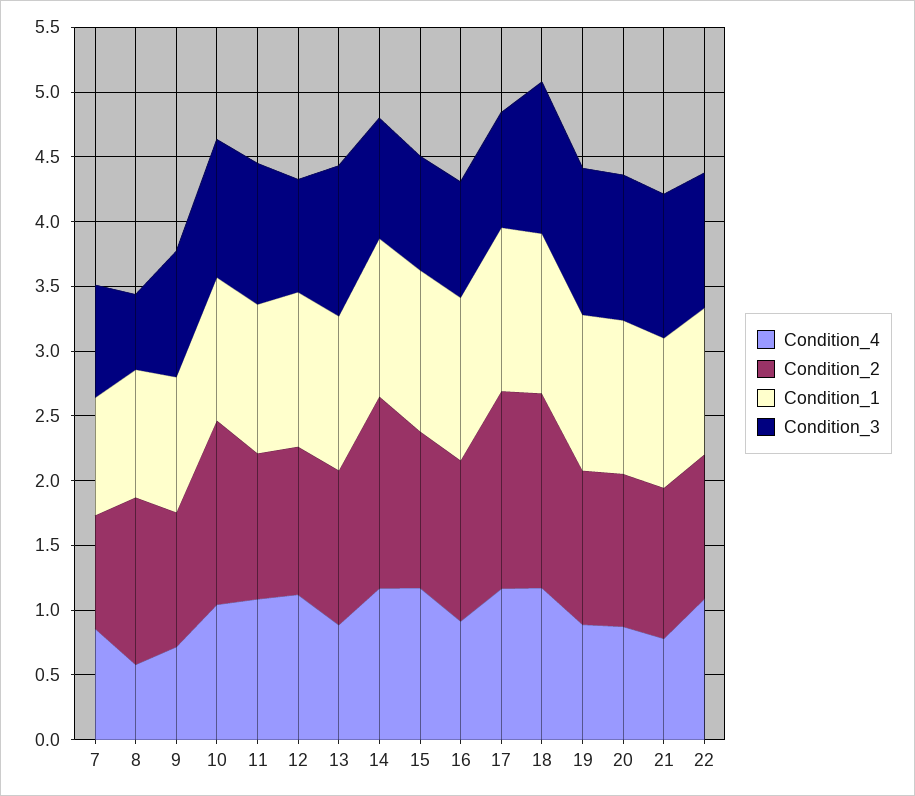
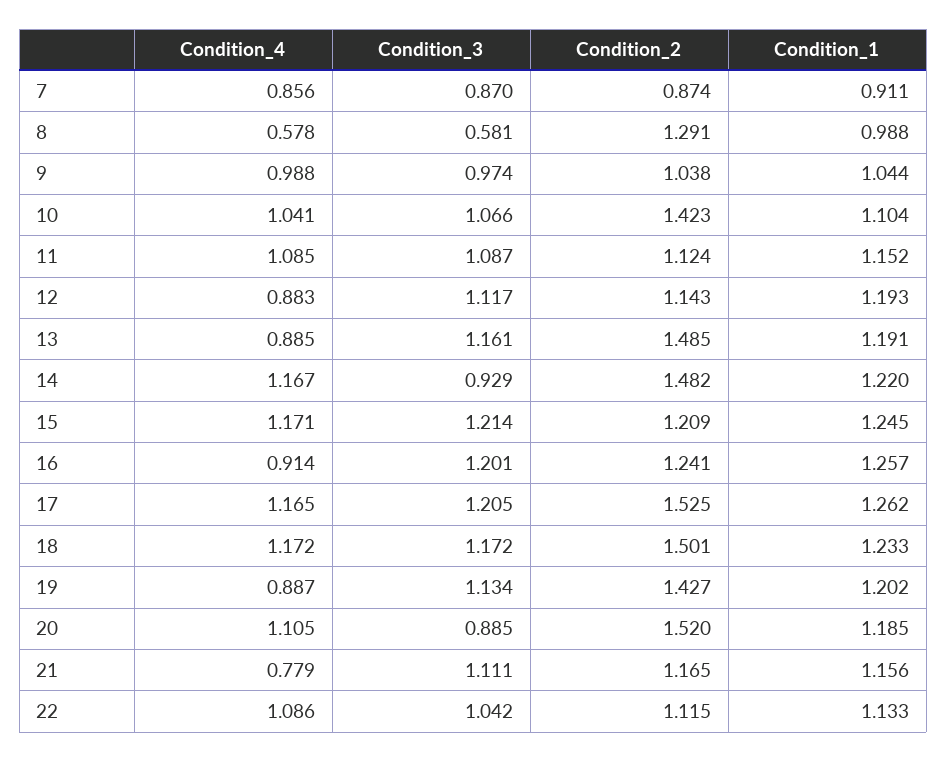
  {
    "Condition_4": {
      "7": 0.856,
      "8": 0.578,
-     "9": 0.7,
+     "9": 0.988,
      "10": 1.041,
      "11": 1.085,
-     "12": 1.1,
+     "12": 0.883,
      "13": 0.885,
      "14": 1.167,
      "15": 1.171,
      "16": 0.914,
      "17": 1.165,
      "18": 1.172,
      "19": 0.887,
-     "20": 0.9,
+     "20": 1.105,
      "21": 0.779,
      "22": 1.086
    },
    "Condition_2": {
      "7": 0.874,
      "8": 1.291,
      "9": 1.038,
      "10": 1.423,
      "11": 1.124,
      "12": 1.143,
-     "13": 1.2,
+     "13": 1.485,
      "14": 1.482,
      "15": 1.209,
      "16": 1.241,
      "17": 1.525,
      "18": 1.501,
-     "19": 1.2,
+     "19": 1.427,
-     "20": 1.2,
+     "20": 1.52,
      "21": 1.165,
      "22": 1.115
    },
    "Condition_1": {
      "7": 0.911,
      "8": 0.988,
      "9": 1.044,
      "10": 1.104,
      "11": 1.152,
      "12": 1.193,
      "13": 1.191,
      "14": 1.22,
      "15": 1.245,
      "16": 1.257,
      "17": 1.262,
      "18": 1.233,
      "19": 1.202,
      "20": 1.185,
      "21": 1.156,
      "22": 1.133
    },
    "Condition_3": {
      "7": 0.87,
      "8": 0.581,
      "9": 0.974,
      "10": 1.066,
      "11": 1.087,
-     "12": 0.9,
+     "12": 1.117,
      "13": 1.161,
      "14": 0.929,
-     "15": 0.9,
+     "15": 1.214,
-     "16": 0.9,
+     "16": 1.201,
-     "17": 0.9,
+     "17": 1.205,
      "18": 1.172,
      "19": 1.134,
-     "20": 1.1,
+     "20": 0.885,
      "21": 1.111,
      "22": 1.042
    }
  }

